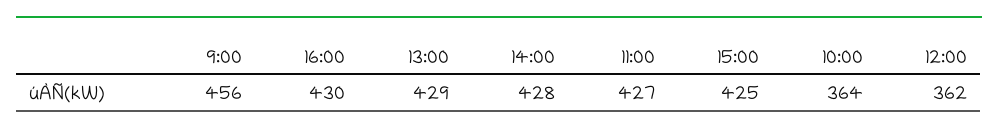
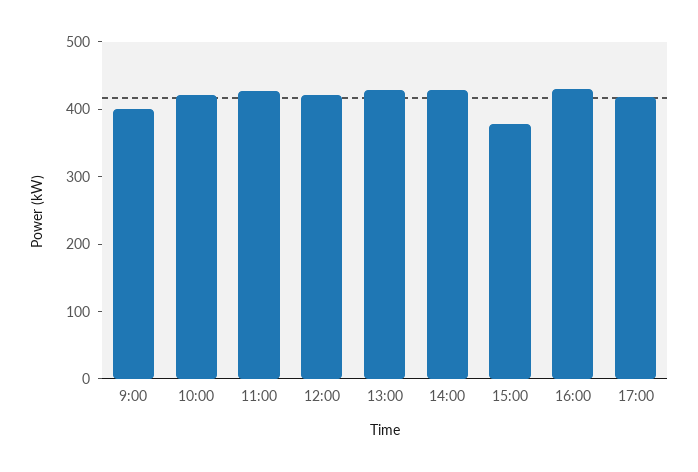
  {
-   "9:00": 456,
+   "9:00": 400,
    "16:00": 430,
    "13:00": 429,
    "14:00": 428,
    "11:00": 427,
-   "15:00": 425,
+   "15:00": 380,
-   "10:00": 364,
+   "10:00": 420,
-   "12:00": 362
+   "12:00": 420,
+   "17:00": 420
  }

